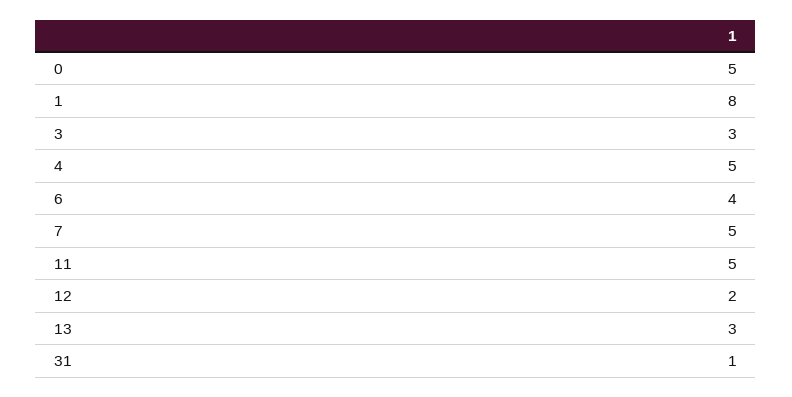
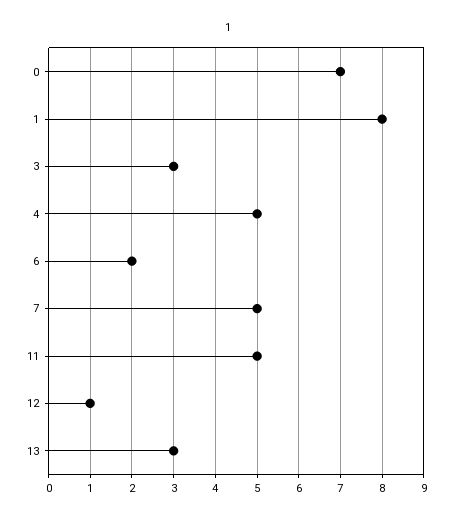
  {
-   "0": 5,
+   "0": 7,
    "1": 8,
    "3": 3,
    "4": 5,
-   "6": 4,
+   "6": 2,
    "7": 5,
    "11": 5,
-   "12": 2,
+   "12": 1,
-   "13": 3,
+   "13": 3
-   "31": 1
  }

